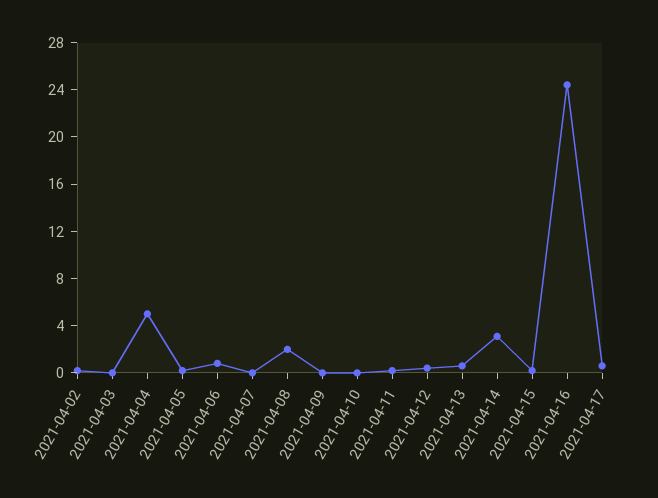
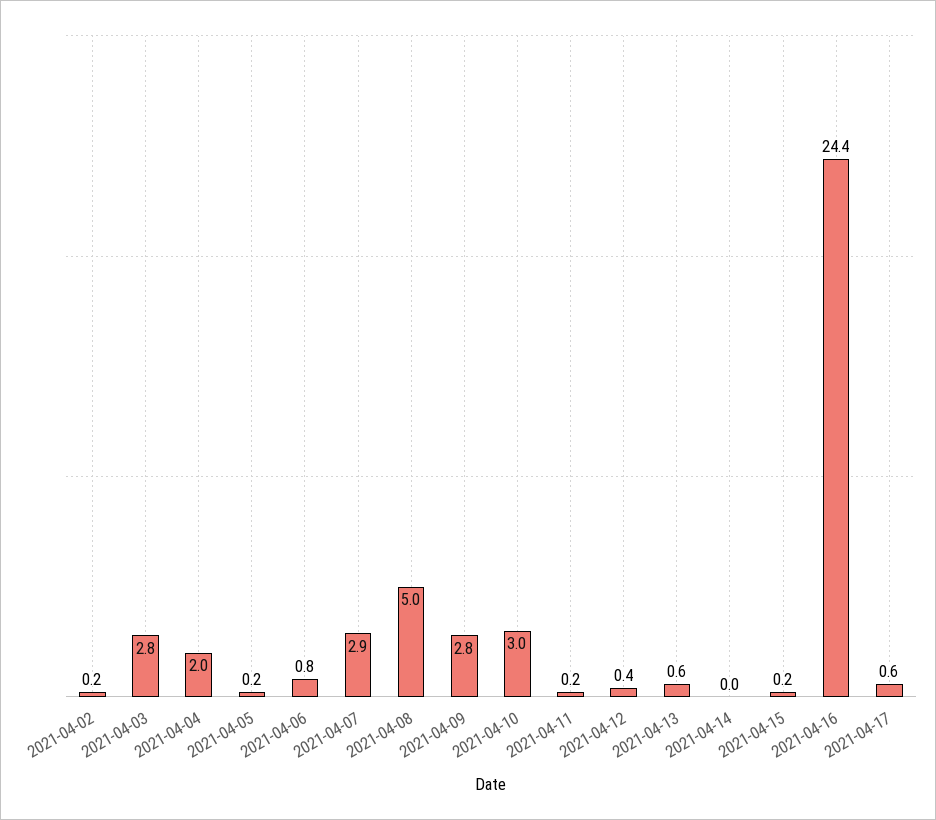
  {
    "2021-04-02": 0.2,
-   "2021-04-03": 0,
+   "2021-04-03": 2.8,
-   "2021-04-04": 5,
+   "2021-04-04": 2,
    "2021-04-05": 0.2,
    "2021-04-06": 0.8,
-   "2021-04-07": 0,
+   "2021-04-07": 2.9,
-   "2021-04-08": 2,
+   "2021-04-08": 5,
-   "2021-04-09": 0,
+   "2021-04-09": 2.8,
-   "2021-04-10": 0,
+   "2021-04-10": 3,
    "2021-04-11": 0.2,
    "2021-04-12": 0.4,
    "2021-04-13": 0.6,
-   "2021-04-14": 3,
+   "2021-04-14": 0,
    "2021-04-15": 0.2,
    "2021-04-16": 24.4,
    "2021-04-17": 0.6
  }

